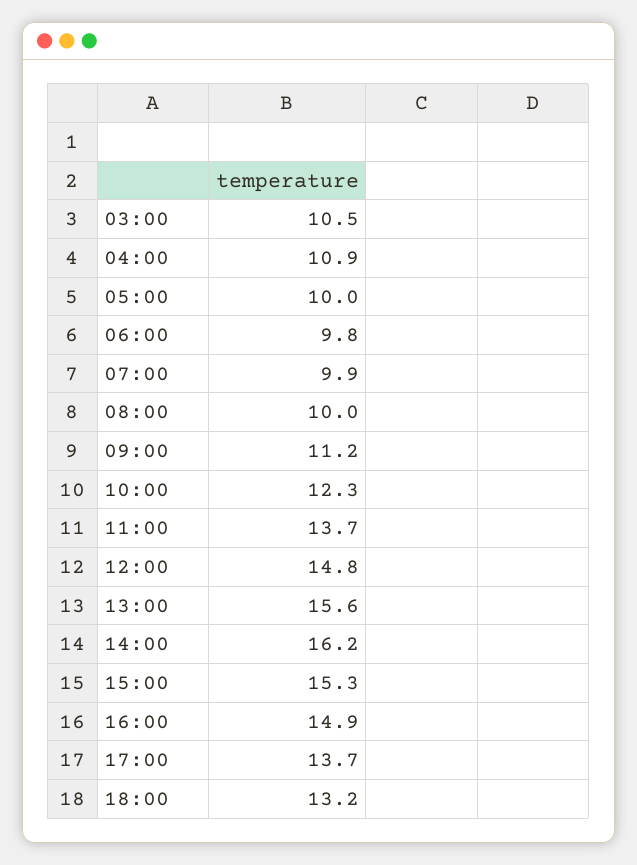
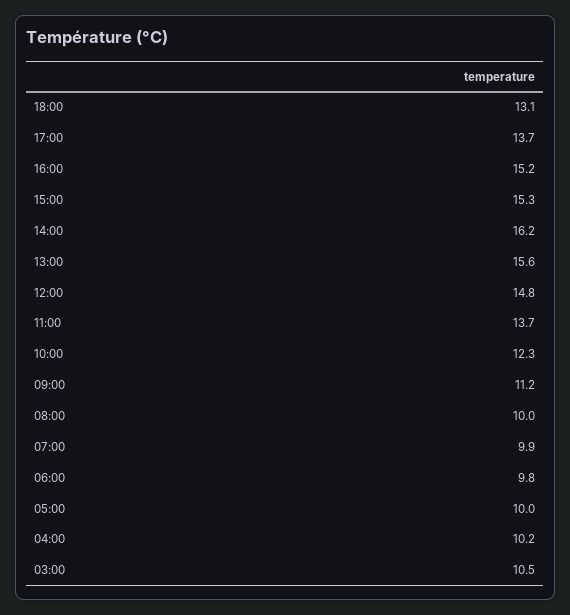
  {
    "03:00": 10.5,
-   "04:00": 10.9,
+   "04:00": 10.2,
    "05:00": 10,
    "06:00": 9.8,
    "07:00": 9.9,
    "08:00": 10,
    "09:00": 11.2,
    "10:00": 12.3,
    "11:00": 13.7,
    "12:00": 14.8,
    "13:00": 15.6,
    "14:00": 16.2,
    "15:00": 15.3,
-   "16:00": 14.9,
+   "16:00": 15.2,
    "17:00": 13.7,
-   "18:00": 13.2
+   "18:00": 13.1
  }

